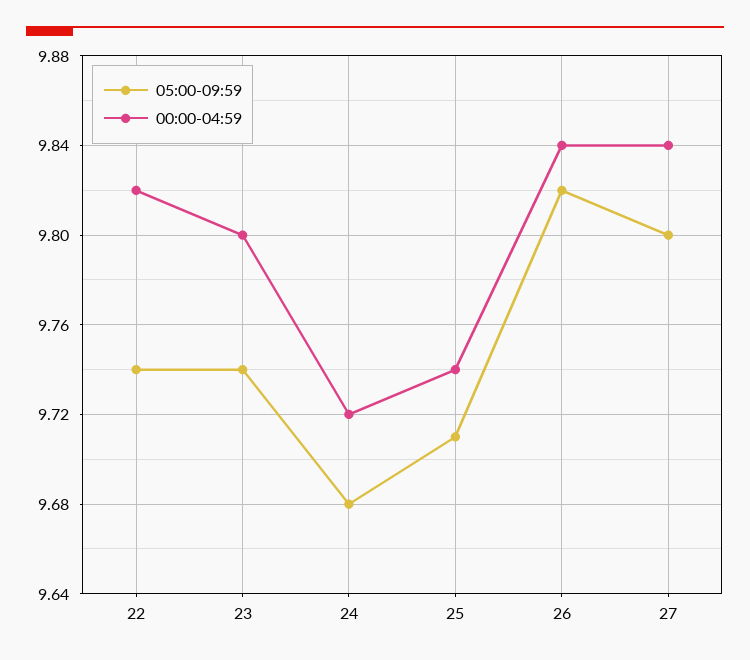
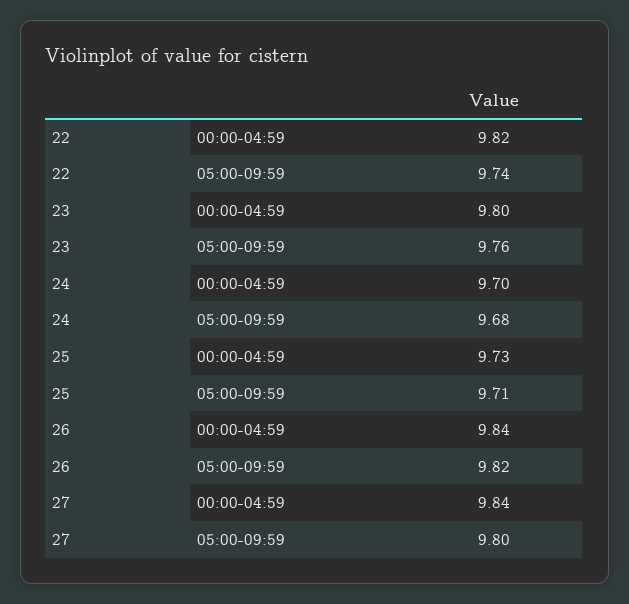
  {
    "05:00-09:59": {
      "22": 9.74,
-     "23": 9.74,
+     "23": 9.76,
      "24": 9.68,
      "25": 9.71,
      "26": 9.82,
      "27": 9.8
    },
    "00:00-04:59": {
      "22": 9.82,
      "23": 9.8,
-     "24": 9.72,
+     "24": 9.7,
-     "25": 9.74,
+     "25": 9.73,
      "26": 9.84,
      "27": 9.84
    }
  }

